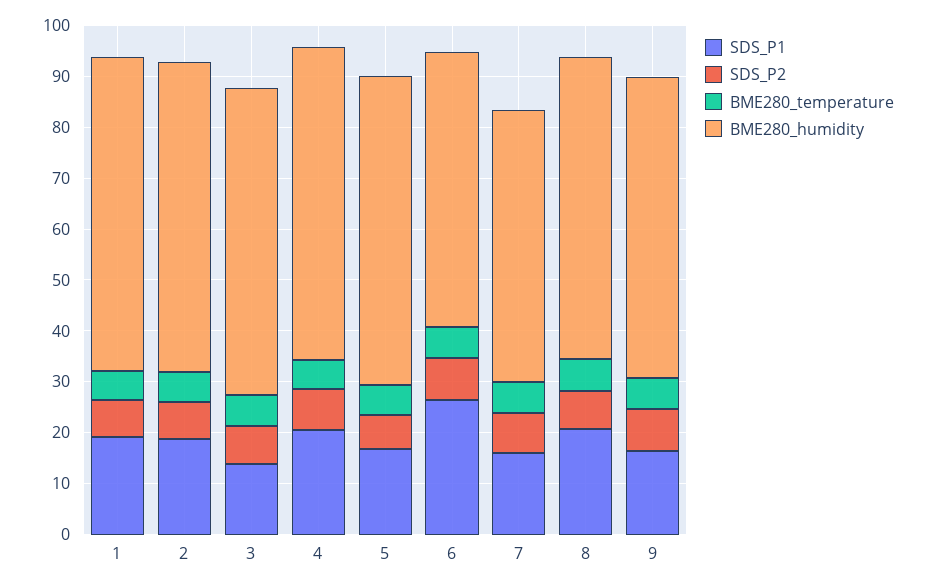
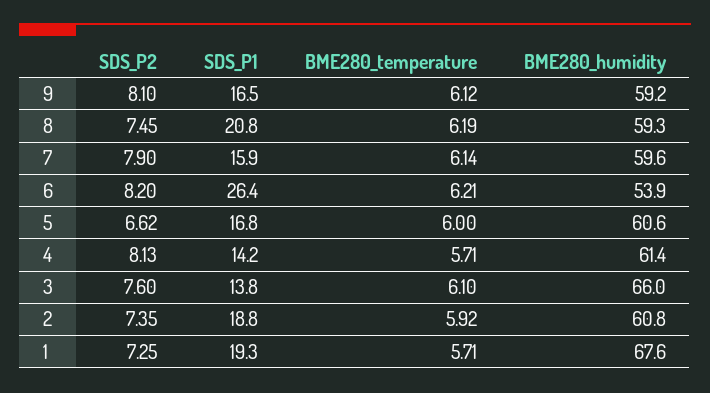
  {
    "SDS_P1": {
      "1": 19.3,
      "2": 18.8,
      "3": 13.8,
-     "4": 20,
+     "4": 14.2,
      "5": 16.8,
      "6": 26.4,
      "7": 15.9,
      "8": 20.8,
      "9": 16.5
    },
    "SDS_P2": {
      "1": 7.25,
      "2": 7.35,
      "3": 7.6,
      "4": 8.13,
      "5": 6.62,
      "6": 8.2,
      "7": 7.9,
      "8": 7.45,
      "9": 8.1
    },
    "BME280_temperature": {
      "1": 5.71,
      "2": 5.92,
      "3": 6.1,
      "4": 5.71,
      "5": 6,
      "6": 6.21,
      "7": 6.14,
      "8": 6.19,
      "9": 6.12
    },
    "BME280_humidity": {
-     "1": 62,
+     "1": 67.6,
      "2": 60.8,
-     "3": 60,
+     "3": 66,
      "4": 61.4,
      "5": 60.6,
      "6": 53.9,
-     "7": 54,
+     "7": 59.6,
      "8": 59.3,
      "9": 59.2
    }
  }

